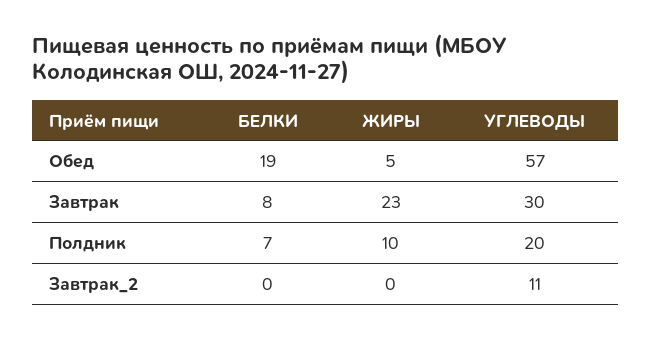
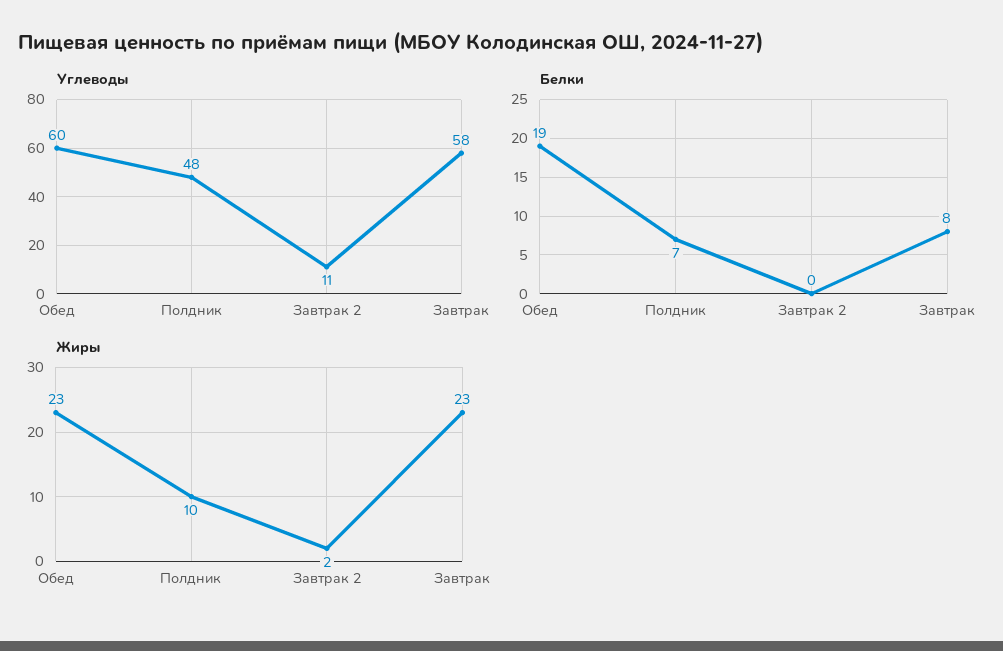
  {
    "БЕЛКИ": {
      "Обед": 19,
      "Завтрак": 8,
      "Полдник": 7,
      "Завтрак_2": 0
    },
    "ЖИРЫ": {
-     "Обед": 5,
+     "Обед": 23,
      "Завтрак": 23,
      "Полдник": 10,
-     "Завтрак_2": 0
+     "Завтрак_2": 2
    },
    "УГЛЕВОДЫ": {
-     "Обед": 57,
+     "Обед": 60,
-     "Завтрак": 30,
+     "Завтрак": 58,
-     "Полдник": 20,
+     "Полдник": 48,
      "Завтрак_2": 11
    }
  }

